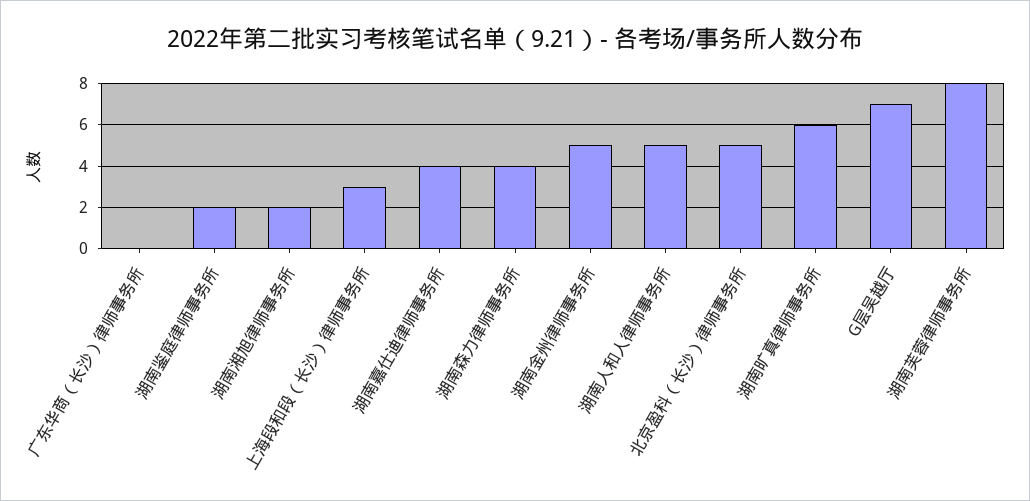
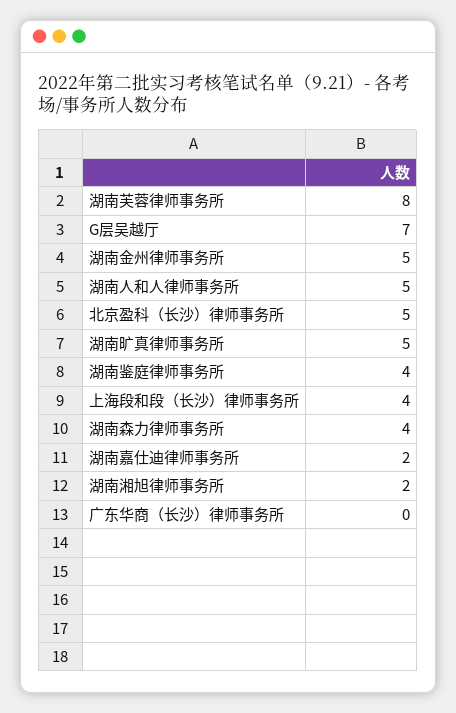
  {
    "广东华商（长沙）律师事务所": 0,
-   "湖南鉴庭律师事务所": 2,
+   "湖南鉴庭律师事务所": 4,
    "湖南湘旭律师事务所": 2,
-   "上海段和段（长沙）律师事务所": 3,
+   "上海段和段（长沙）律师事务所": 4,
-   "湖南嘉仕迪律师事务所": 4,
+   "湖南嘉仕迪律师事务所": 2,
    "湖南森力律师事务所": 4,
    "湖南金州律师事务所": 5,
    "湖南人和人律师事务所": 5,
    "北京盈科（长沙）律师事务所": 5,
-   "湖南旷真律师事务所": 6,
+   "湖南旷真律师事务所": 5,
    "G层吴越厅": 7,
    "湖南芙蓉律师事务所": 8
  }

